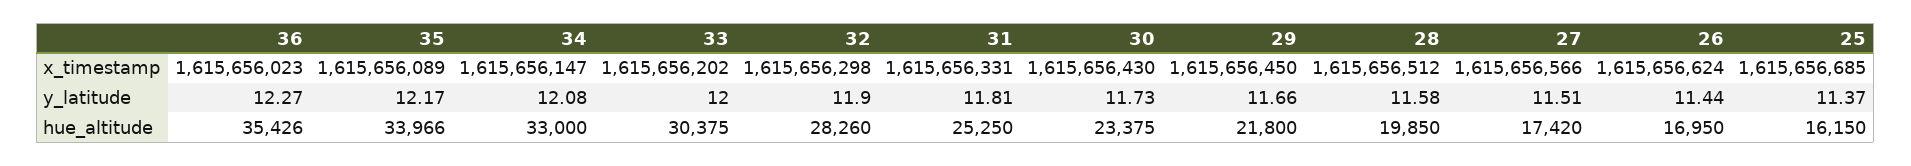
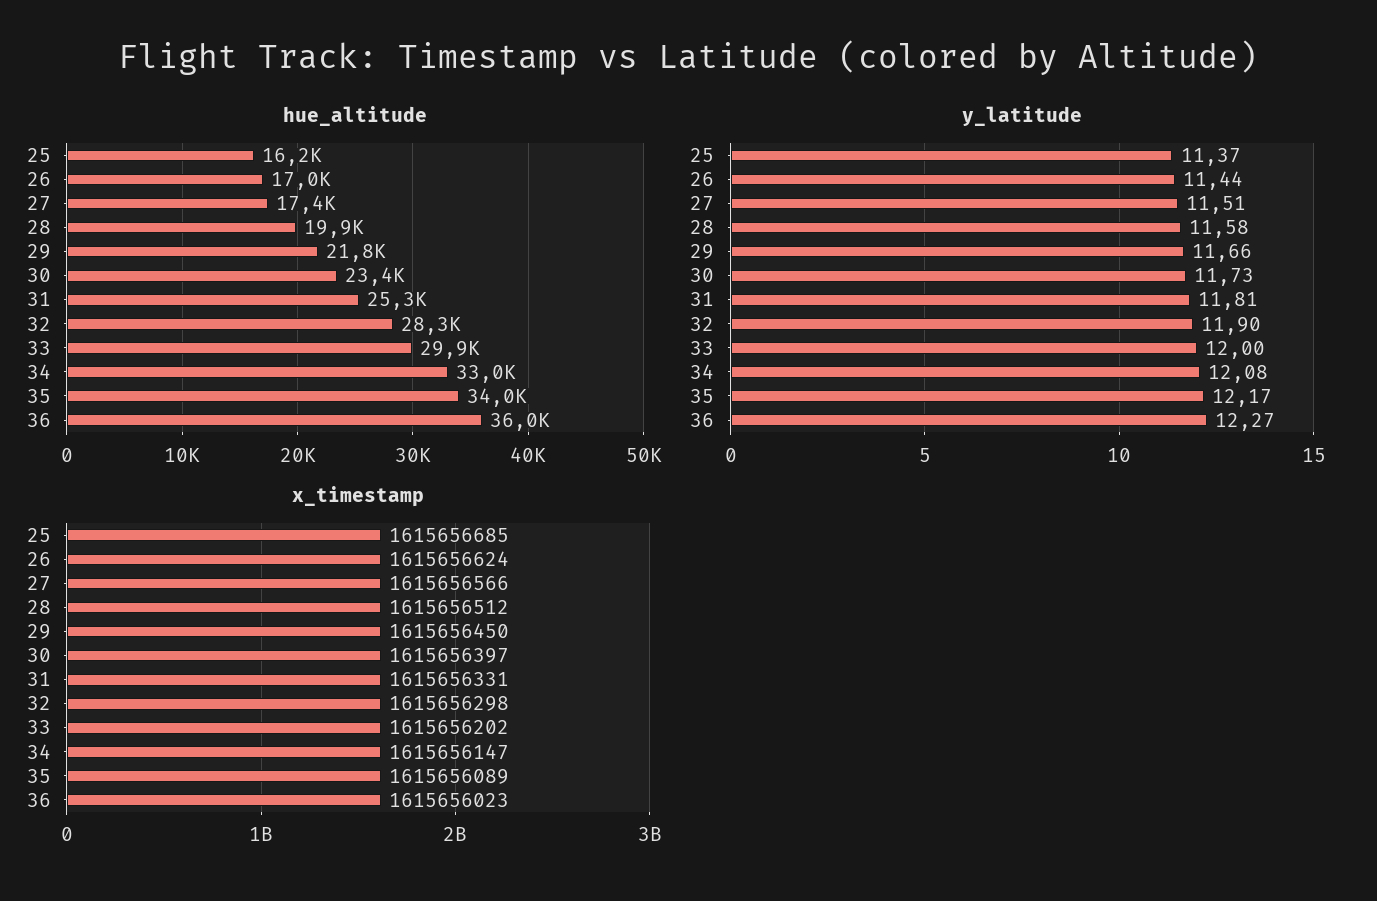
  {
    "x_timestamp": {
      "36": 1615656023,
      "35": 1615656089,
      "34": 1615656147,
      "33": 1615656202,
      "32": 1615656298,
      "31": 1615656331,
-     "30": 1615656430,
+     "30": 1615656397,
      "29": 1615656450,
      "28": 1615656512,
      "27": 1615656566,
      "26": 1615656624,
      "25": 1615656685
    },
    "y_latitude": {
      "36": 12.27,
      "35": 12.17,
      "34": 12.08,
      "33": 12,
      "32": 11.9,
      "31": 11.81,
      "30": 11.73,
      "29": 11.66,
      "28": 11.58,
      "27": 11.51,
      "26": 11.44,
      "25": 11.37
    },
    "hue_altitude": {
-     "36": 35426,
+     "36": 36000,
      "35": 33966,
      "34": 33000,
-     "33": 30375,
+     "33": 29900,
      "32": 28260,
      "31": 25250,
      "30": 23375,
      "29": 21800,
      "28": 19850,
      "27": 17420,
      "26": 16950,
      "25": 16150
    }
  }

